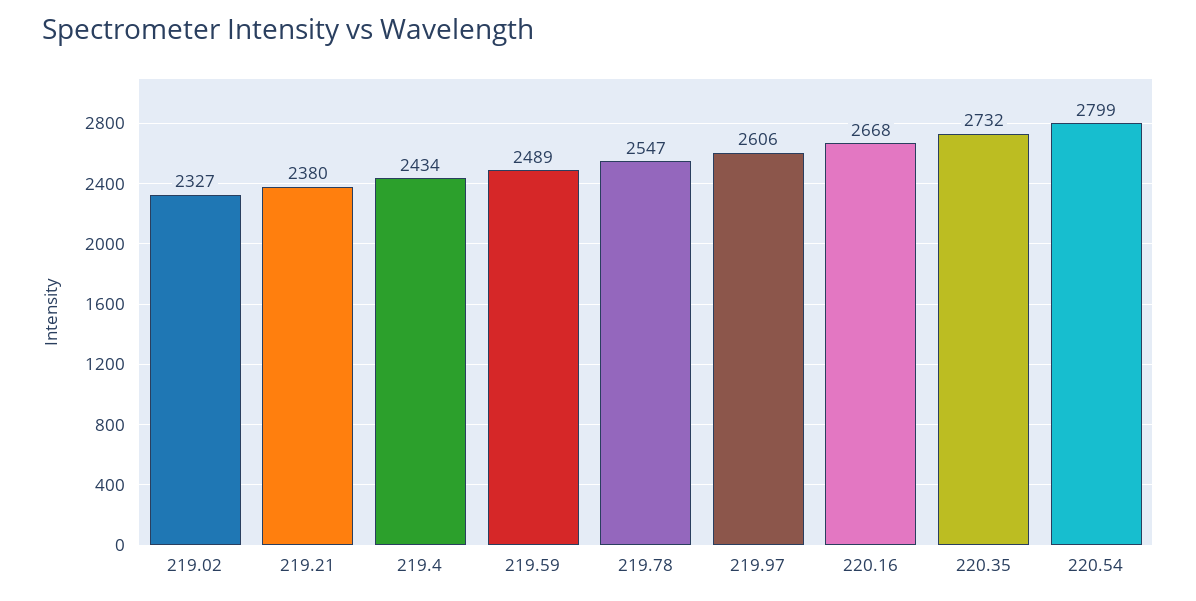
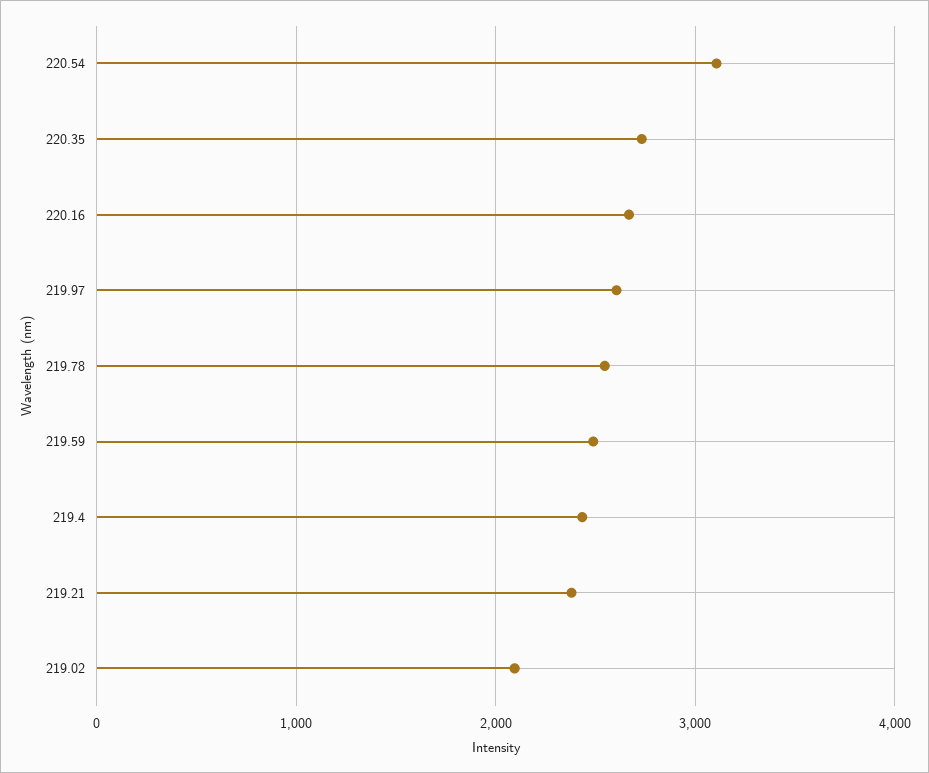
  {
-   "219.02": 2327,
+   "219.02": 2100,
    "219.21": 2380,
    "219.4": 2434,
    "219.59": 2489,
    "219.78": 2547,
    "219.97": 2606,
    "220.16": 2668,
    "220.35": 2732,
-   "220.54": 2799
+   "220.54": 3100
  }

